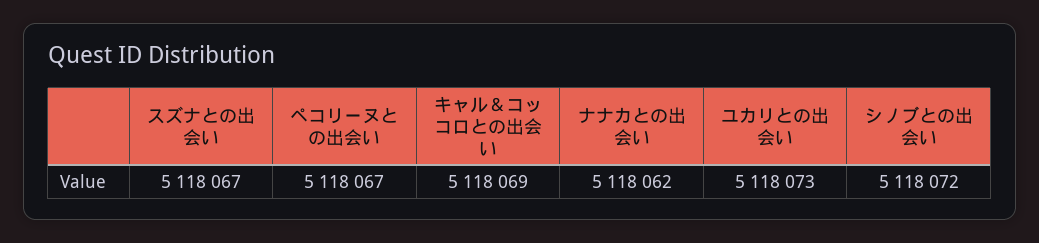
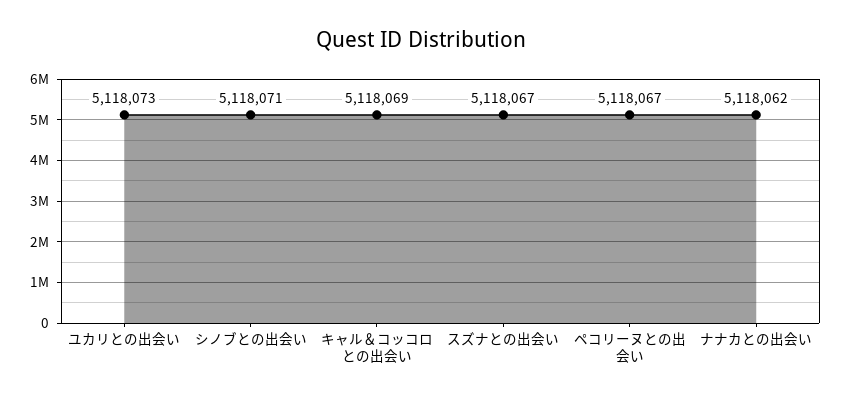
  {
    "スズナとの出会い": 5118067,
    "ペコリーヌとの出会い": 5118067,
    "キャル＆コッコロとの出会い": 5118069,
    "ナナカとの出会い": 5118062,
    "ユカリとの出会い": 5118073,
-   "シノブとの出会い": 5118072
+   "シノブとの出会い": 5118071
  }

